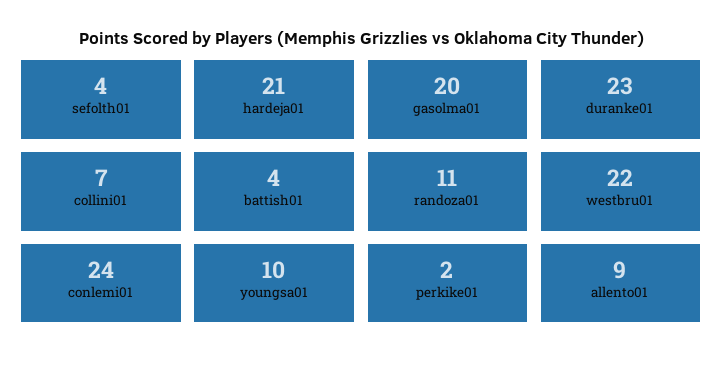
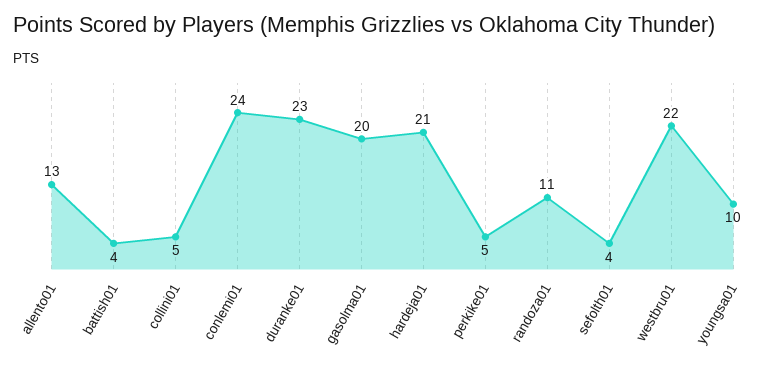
  {
    "sefolth01": 4,
    "hardeja01": 21,
    "gasolma01": 20,
    "duranke01": 23,
-   "collini01": 7,
+   "collini01": 5,
    "battish01": 4,
    "randoza01": 11,
    "westbru01": 22,
    "conlemi01": 24,
    "youngsa01": 10,
-   "perkike01": 2,
+   "perkike01": 5,
-   "allento01": 9
+   "allento01": 13
  }

